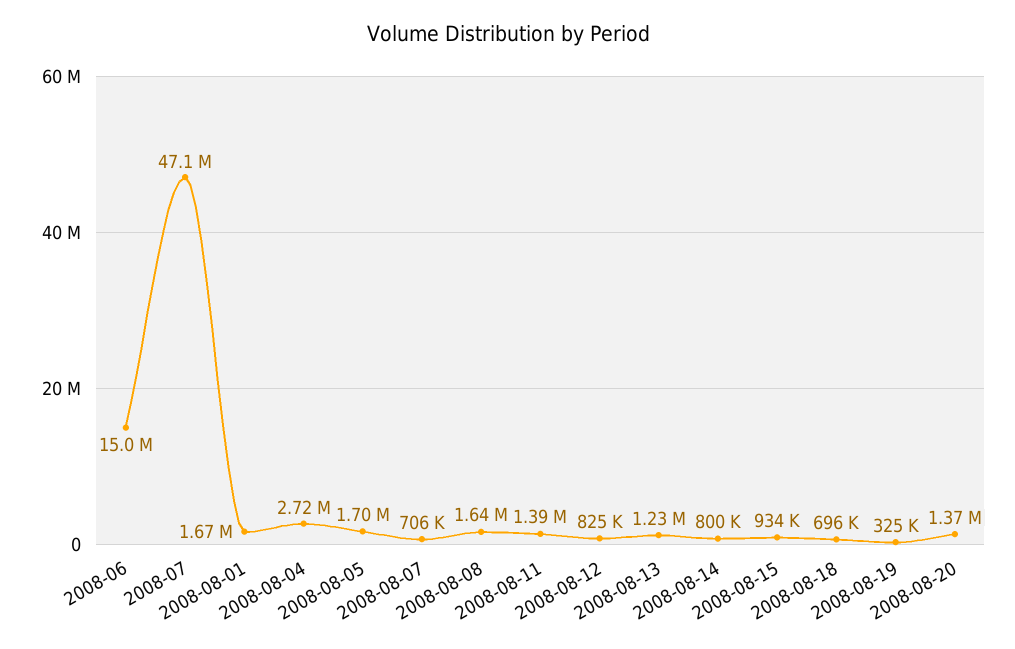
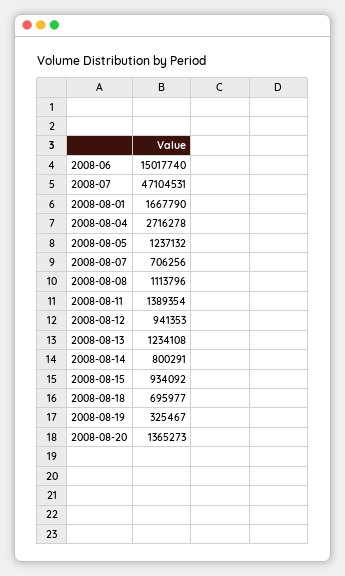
  {
    "2008-06": 15017740,
    "2008-07": 47104531,
    "2008-08-01": 1667790,
    "2008-08-04": 2716278,
-   "2008-08-05": 1700000,
+   "2008-08-05": 1237132,
    "2008-08-07": 706256,
-   "2008-08-08": 1640000,
+   "2008-08-08": 1113796,
    "2008-08-11": 1389354,
-   "2008-08-12": 825000,
+   "2008-08-12": 941353,
    "2008-08-13": 1234108,
    "2008-08-14": 800291,
    "2008-08-15": 934092,
    "2008-08-18": 695977,
    "2008-08-19": 325467,
    "2008-08-20": 1365273
  }

